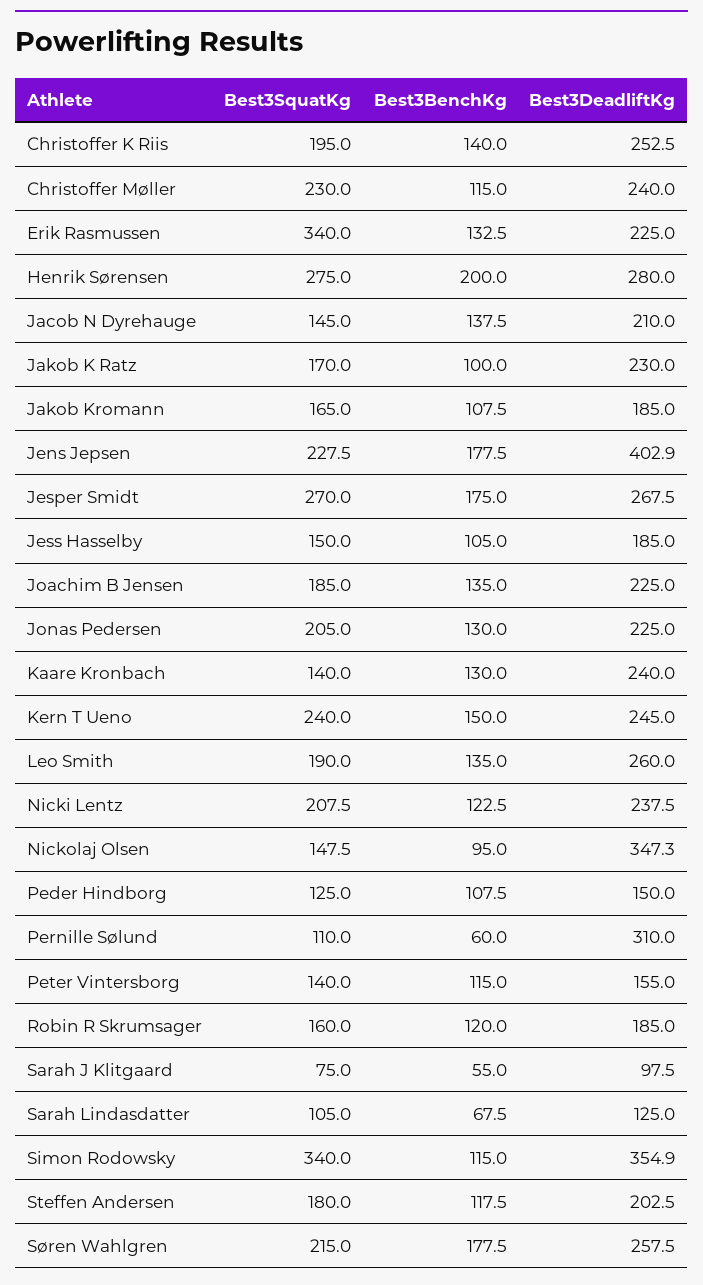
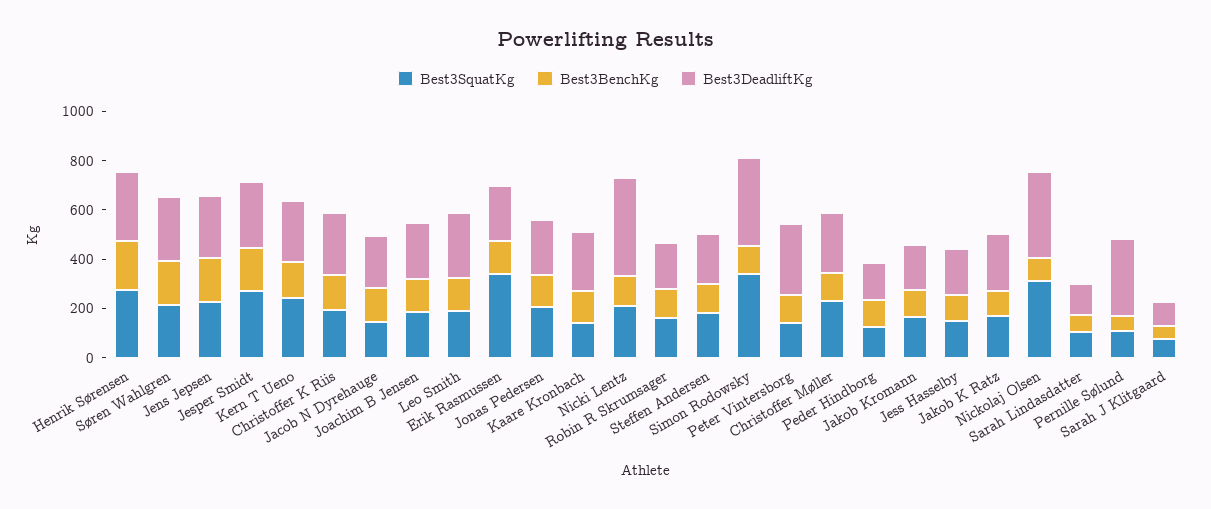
  {
    "Best3SquatKg": {
      "Christoffer K Riis": 195,
      "Christoffer Møller": 230,
      "Erik Rasmussen": 340,
      "Henrik Sørensen": 275,
      "Jacob N Dyrehauge": 145,
      "Jakob K Ratz": 170,
      "Jakob Kromann": 165,
      "Jens Jepsen": 227.5,
      "Jesper Smidt": 270,
      "Jess Hasselby": 150,
      "Joachim B Jensen": 185,
      "Jonas Pedersen": 205,
      "Kaare Kronbach": 140,
      "Kern T Ueno": 240,
      "Leo Smith": 190,
      "Nicki Lentz": 207.5,
-     "Nickolaj Olsen": 147.5,
+     "Nickolaj Olsen": 300,
      "Peder Hindborg": 125,
      "Pernille Sølund": 110,
      "Peter Vintersborg": 140,
      "Robin R Skrumsager": 160,
      "Sarah J Klitgaard": 75,
      "Sarah Lindasdatter": 105,
      "Simon Rodowsky": 340,
      "Steffen Andersen": 180,
      "Søren Wahlgren": 215
    },
    "Best3BenchKg": {
      "Christoffer K Riis": 140,
      "Christoffer Møller": 115,
      "Erik Rasmussen": 132.5,
      "Henrik Sørensen": 200,
      "Jacob N Dyrehauge": 137.5,
      "Jakob K Ratz": 100,
      "Jakob Kromann": 107.5,
      "Jens Jepsen": 177.5,
      "Jesper Smidt": 175,
      "Jess Hasselby": 105,
      "Joachim B Jensen": 135,
      "Jonas Pedersen": 130,
      "Kaare Kronbach": 130,
      "Kern T Ueno": 150,
      "Leo Smith": 135,
      "Nicki Lentz": 122.5,
      "Nickolaj Olsen": 95,
      "Peder Hindborg": 107.5,
      "Pernille Sølund": 60,
      "Peter Vintersborg": 115,
      "Robin R Skrumsager": 120,
      "Sarah J Klitgaard": 55,
      "Sarah Lindasdatter": 67.5,
      "Simon Rodowsky": 115,
      "Steffen Andersen": 117.5,
      "Søren Wahlgren": 177.5
    },
    "Best3DeadliftKg": {
      "Christoffer K Riis": 252.5,
      "Christoffer Møller": 240,
      "Erik Rasmussen": 225,
      "Henrik Sørensen": 280,
      "Jacob N Dyrehauge": 210,
      "Jakob K Ratz": 230,
      "Jakob Kromann": 185,
-     "Jens Jepsen": 402.9,
+     "Jens Jepsen": 250,
      "Jesper Smidt": 267.5,
      "Jess Hasselby": 185,
      "Joachim B Jensen": 225,
      "Jonas Pedersen": 225,
      "Kaare Kronbach": 240,
      "Kern T Ueno": 245,
      "Leo Smith": 260,
-     "Nicki Lentz": 237.5,
+     "Nicki Lentz": 400,
      "Nickolaj Olsen": 347.3,
      "Peder Hindborg": 150,
      "Pernille Sølund": 310,
-     "Peter Vintersborg": 155,
+     "Peter Vintersborg": 300,
      "Robin R Skrumsager": 185,
      "Sarah J Klitgaard": 97.5,
      "Sarah Lindasdatter": 125,
      "Simon Rodowsky": 354.9,
      "Steffen Andersen": 202.5,
      "Søren Wahlgren": 257.5
    }
  }

